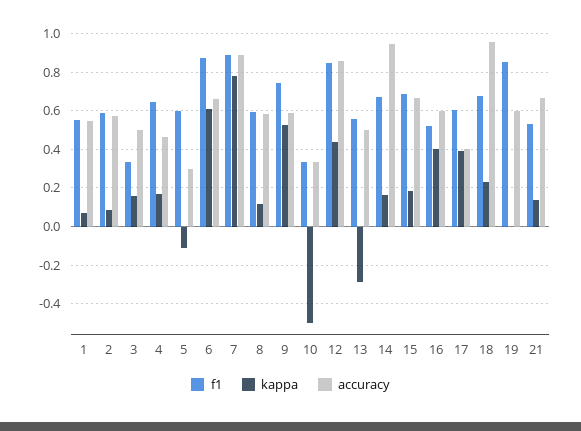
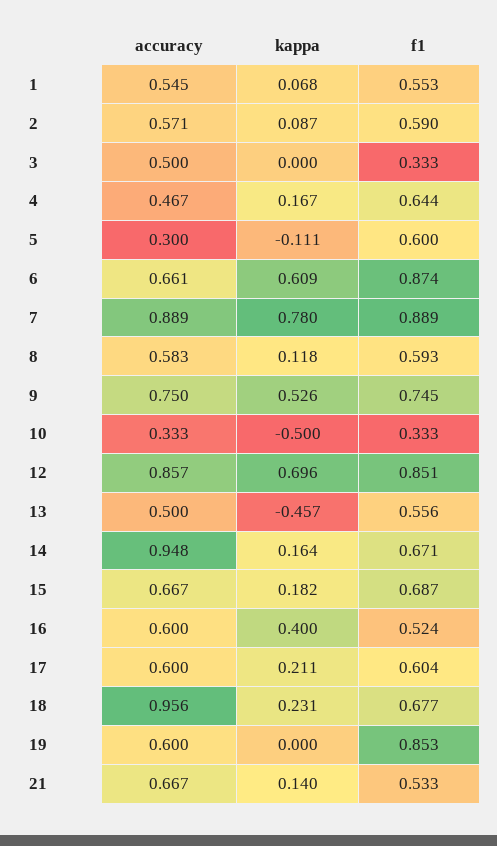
  {
    "f1": {
      "1": 0.553,
      "2": 0.59,
      "3": 0.333,
      "4": 0.644,
      "5": 0.6,
      "6": 0.874,
      "7": 0.889,
      "8": 0.593,
      "9": 0.745,
      "10": 0.333,
      "12": 0.851,
      "13": 0.556,
      "14": 0.671,
      "15": 0.687,
      "16": 0.524,
      "17": 0.604,
      "18": 0.677,
      "19": 0.853,
      "21": 0.533
    },
    "kappa": {
      "1": 0.068,
      "2": 0.087,
-     "3": 0.15,
+     "3": 0,
      "4": 0.167,
      "5": -0.111,
      "6": 0.609,
      "7": 0.78,
      "8": 0.118,
      "9": 0.526,
      "10": -0.5,
-     "12": 0.45,
+     "12": 0.696,
-     "13": -0.3,
+     "13": -0.457,
      "14": 0.164,
      "15": 0.182,
      "16": 0.4,
-     "17": 0.4,
+     "17": 0.211,
      "18": 0.231,
      "19": 0,
      "21": 0.14
    },
    "accuracy": {
      "1": 0.545,
      "2": 0.571,
      "3": 0.5,
      "4": 0.467,
      "5": 0.3,
      "6": 0.661,
      "7": 0.889,
      "8": 0.583,
-     "9": 0.6,
+     "9": 0.75,
      "10": 0.333,
      "12": 0.857,
      "13": 0.5,
      "14": 0.948,
      "15": 0.667,
      "16": 0.6,
-     "17": 0.4,
+     "17": 0.6,
      "18": 0.956,
      "19": 0.6,
      "21": 0.667
    }
  }

